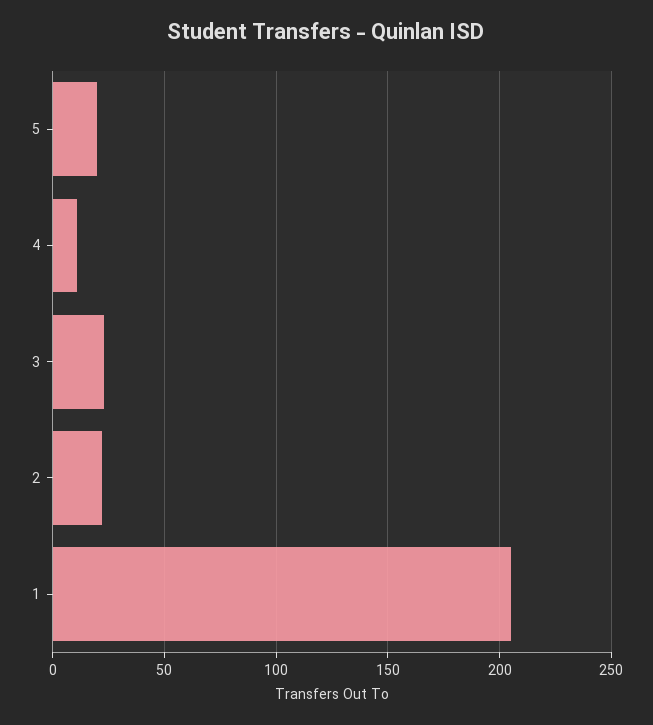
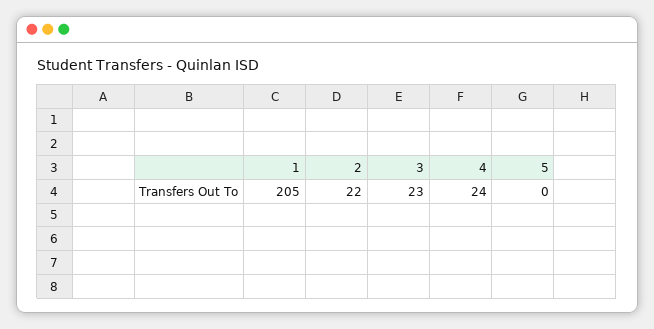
  {
-   "5": 20,
+   "5": 0,
-   "4": 10,
+   "4": 24,
    "3": 23,
    "2": 22,
    "1": 205
  }

